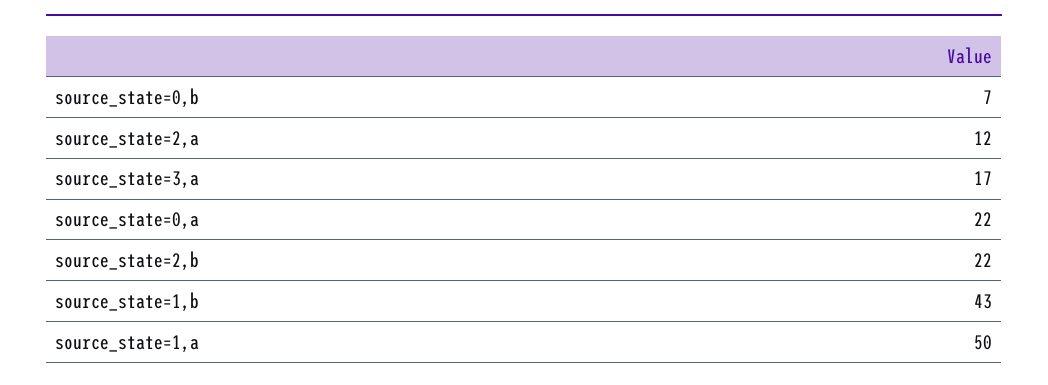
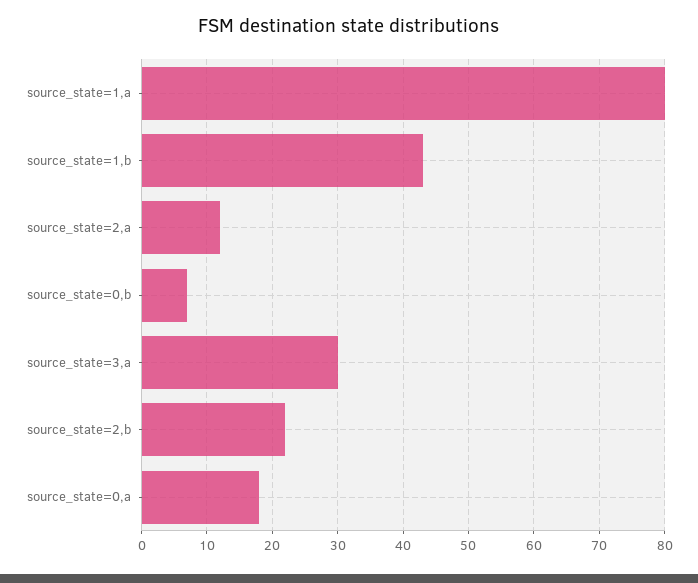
  {
    "source_state=0,b": 7,
    "source_state=2,a": 12,
-   "source_state=3,a": 17,
+   "source_state=3,a": 30,
-   "source_state=0,a": 22,
+   "source_state=0,a": 18,
    "source_state=2,b": 22,
    "source_state=1,b": 43,
-   "source_state=1,a": 50
+   "source_state=1,a": 80
  }

